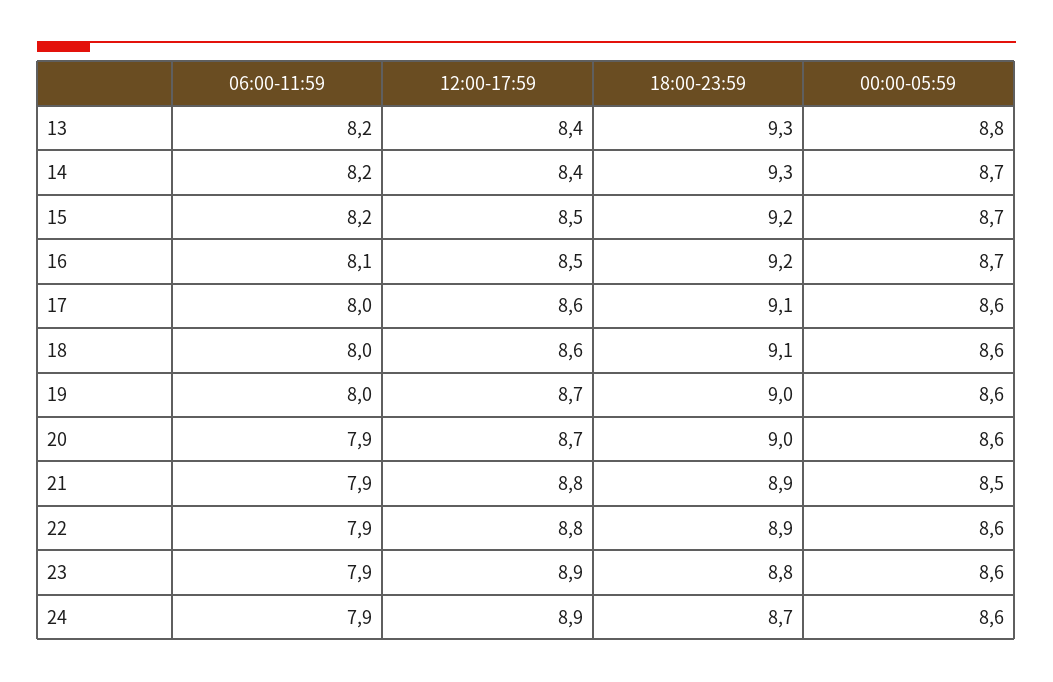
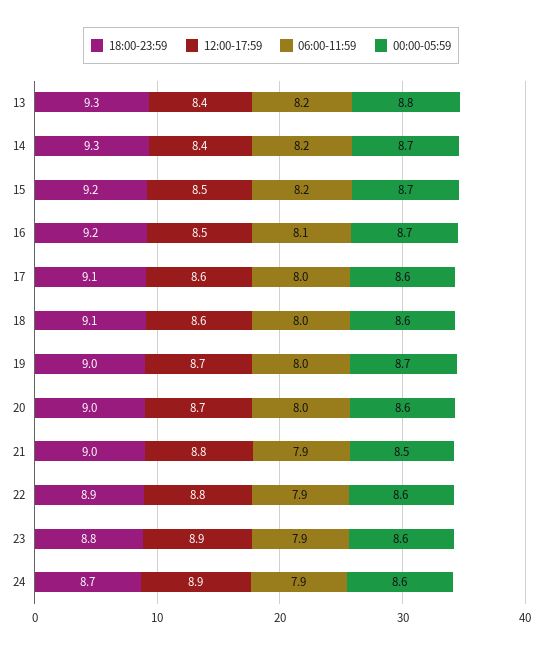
  {
    "06:00-11:59": {
      "13": 8.2,
      "14": 8.2,
      "15": 8.2,
      "16": 8.1,
      "17": 8,
      "18": 8,
      "19": 8,
-     "20": 7.9,
+     "20": 8,
      "21": 7.9,
      "22": 7.9,
      "23": 7.9,
      "24": 7.9
    },
    "12:00-17:59": {
      "13": 8.4,
      "14": 8.4,
      "15": 8.5,
      "16": 8.5,
      "17": 8.6,
      "18": 8.6,
      "19": 8.7,
      "20": 8.7,
      "21": 8.8,
      "22": 8.8,
      "23": 8.9,
      "24": 8.9
    },
    "18:00-23:59": {
      "13": 9.3,
      "14": 9.3,
      "15": 9.2,
      "16": 9.2,
      "17": 9.1,
      "18": 9.1,
      "19": 9,
      "20": 9,
-     "21": 8.9,
+     "21": 9,
      "22": 8.9,
      "23": 8.8,
      "24": 8.7
    },
    "00:00-05:59": {
      "13": 8.8,
      "14": 8.7,
      "15": 8.7,
      "16": 8.7,
      "17": 8.6,
      "18": 8.6,
-     "19": 8.6,
+     "19": 8.7,
      "20": 8.6,
      "21": 8.5,
      "22": 8.6,
      "23": 8.6,
      "24": 8.6
    }
  }

